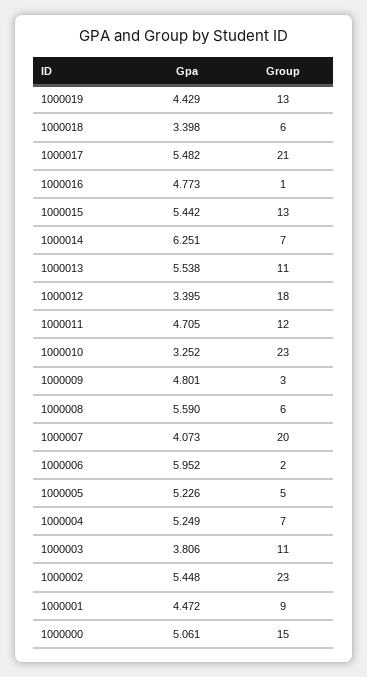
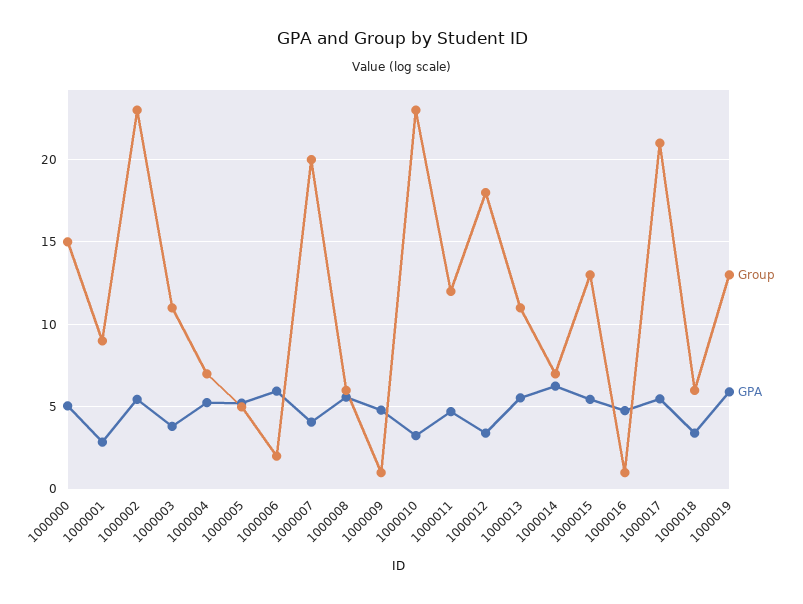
  {
    "Gpa": {
-     "1000019": 4.429,
+     "1000019": 6,
      "1000018": 3.398,
      "1000017": 5.482,
      "1000016": 4.773,
      "1000015": 5.442,
      "1000014": 6.251,
      "1000013": 5.538,
      "1000012": 3.395,
      "1000011": 4.705,
      "1000010": 3.252,
      "1000009": 4.801,
      "1000008": 5.59,
      "1000007": 4.073,
      "1000006": 5.952,
      "1000005": 5.226,
      "1000004": 5.249,
      "1000003": 3.806,
      "1000002": 5.448,
-     "1000001": 4.472,
+     "1000001": 3,
      "1000000": 5.061
    },
    "Group": {
      "1000019": 13,
      "1000018": 6,
      "1000017": 21,
      "1000016": 1,
      "1000015": 13,
      "1000014": 7,
      "1000013": 11,
      "1000012": 18,
      "1000011": 12,
      "1000010": 23,
-     "1000009": 3,
+     "1000009": 1,
      "1000008": 6,
      "1000007": 20,
      "1000006": 2,
      "1000005": 5,
      "1000004": 7,
      "1000003": 11,
      "1000002": 23,
      "1000001": 9,
      "1000000": 15
    }
  }

